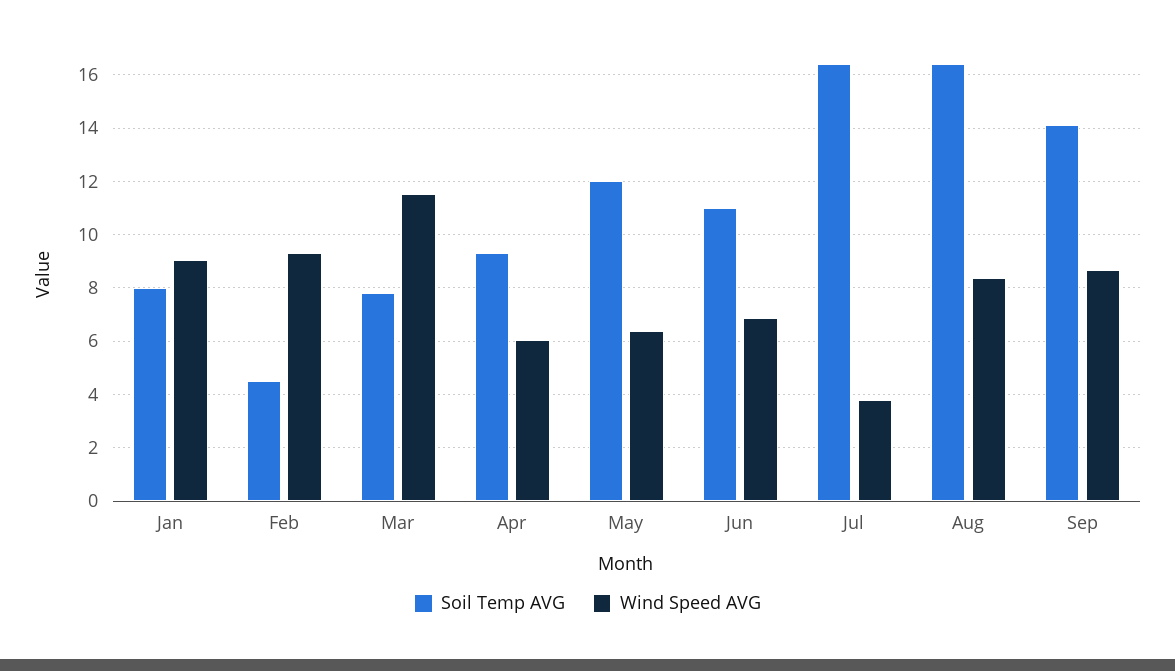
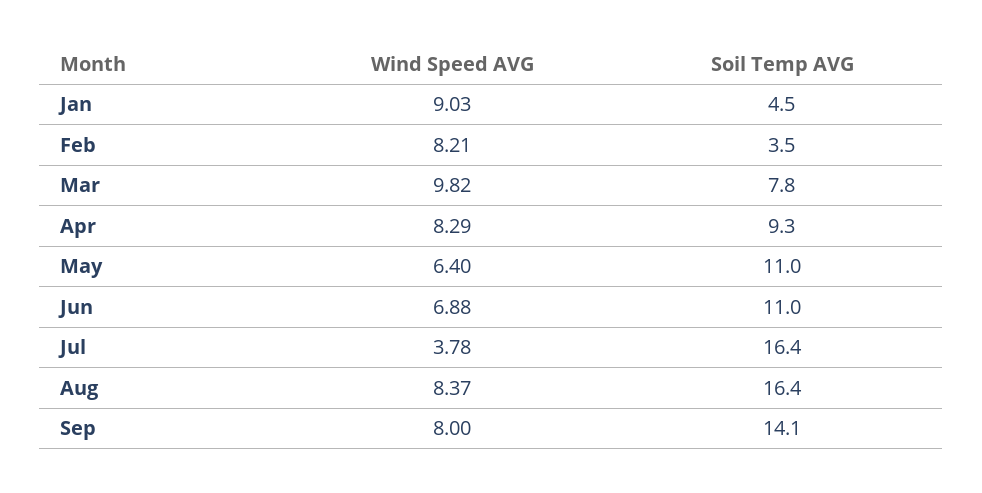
  {
    "Soil Temp AVG": {
-     "Jan": 8,
+     "Jan": 4.5,
-     "Feb": 4.5,
+     "Feb": 3.5,
      "Mar": 7.8,
      "Apr": 9.3,
-     "May": 12,
+     "May": 11,
      "Jun": 11,
      "Jul": 16.4,
      "Aug": 16.4,
      "Sep": 14.1
    },
    "Wind Speed AVG": {
      "Jan": 9.03,
-     "Feb": 9.25,
+     "Feb": 8.21,
-     "Mar": 11.5,
+     "Mar": 9.82,
-     "Apr": 6,
+     "Apr": 8.29,
      "May": 6.4,
      "Jun": 6.88,
      "Jul": 3.78,
      "Aug": 8.37,
-     "Sep": 8.75
+     "Sep": 8
    }
  }

